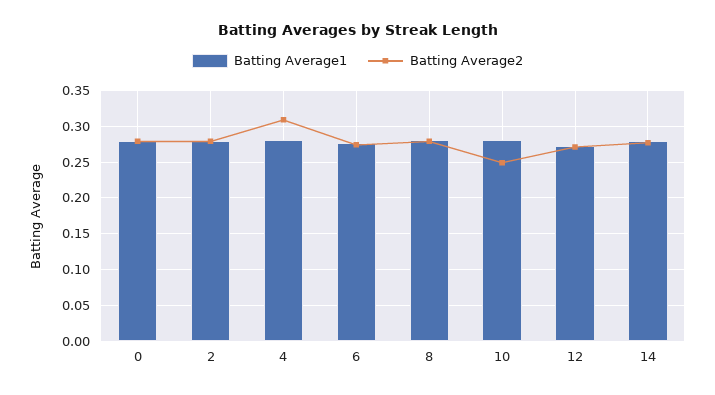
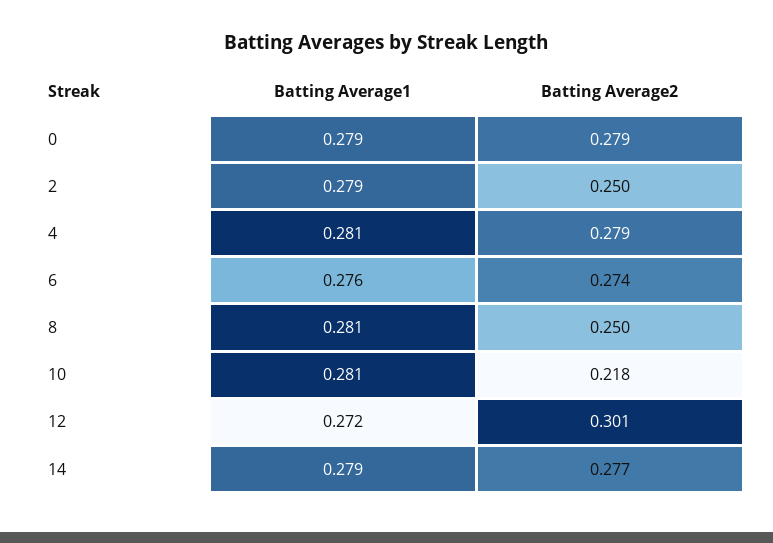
  {
    "Batting Average1": {
      "0": 0.279,
      "2": 0.279,
      "4": 0.281,
      "6": 0.276,
      "8": 0.281,
      "10": 0.281,
      "12": 0.272,
      "14": 0.279
    },
    "Batting Average2": {
      "0": 0.279,
-     "2": 0.28,
+     "2": 0.25,
-     "4": 0.31,
+     "4": 0.279,
      "6": 0.274,
-     "8": 0.28,
+     "8": 0.25,
-     "10": 0.25,
+     "10": 0.218,
-     "12": 0.27,
+     "12": 0.301,
      "14": 0.277
    }
  }

